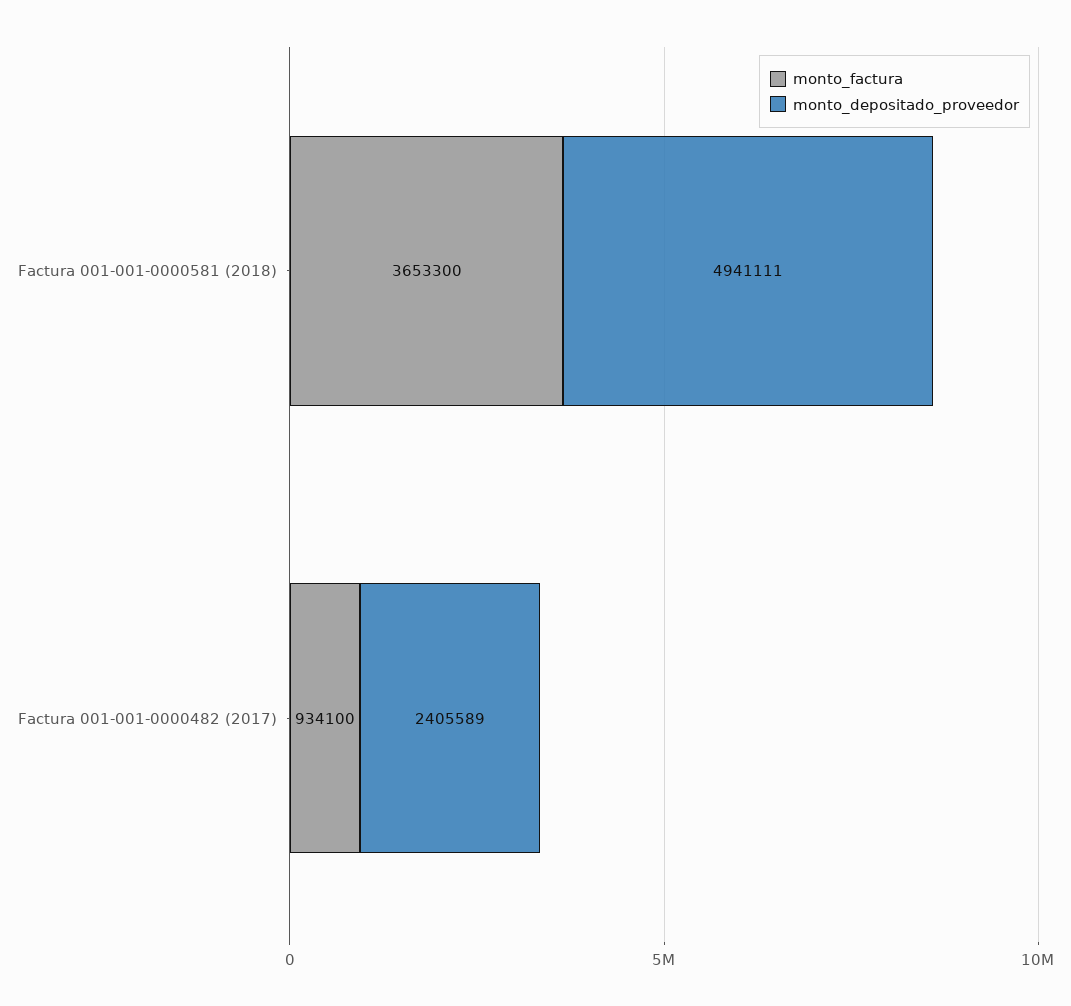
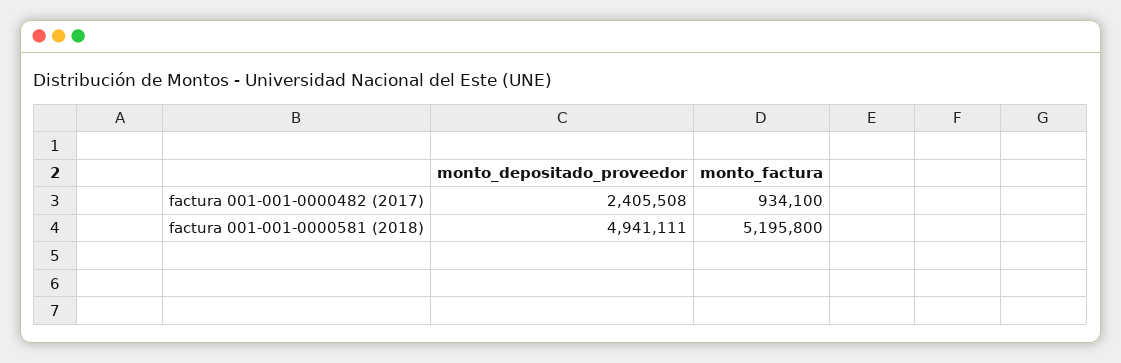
  {
    "monto_factura": {
-     "Factura 001-001-0000581 (2018)": 3653300,
+     "Factura 001-001-0000581 (2018)": 5195800,
      "Factura 001-001-0000482 (2017)": 934100
    },
    "monto_depositado_proveedor": {
      "Factura 001-001-0000581 (2018)": 4941111,
-     "Factura 001-001-0000482 (2017)": 2405589
+     "Factura 001-001-0000482 (2017)": 2405508
    }
  }

